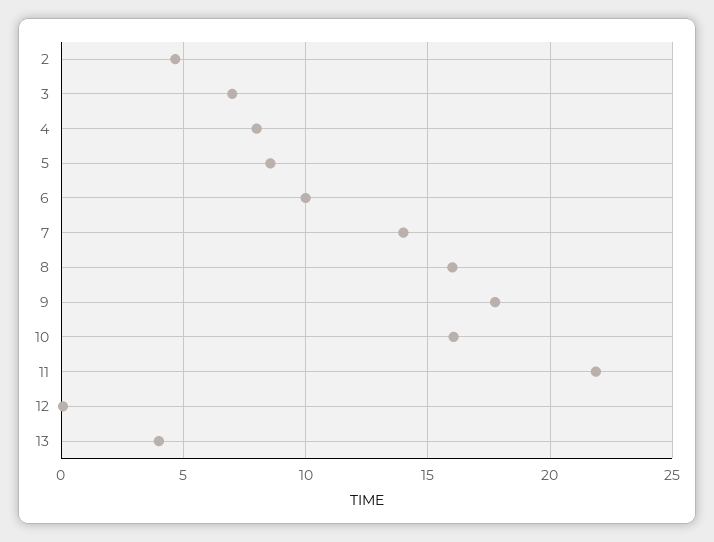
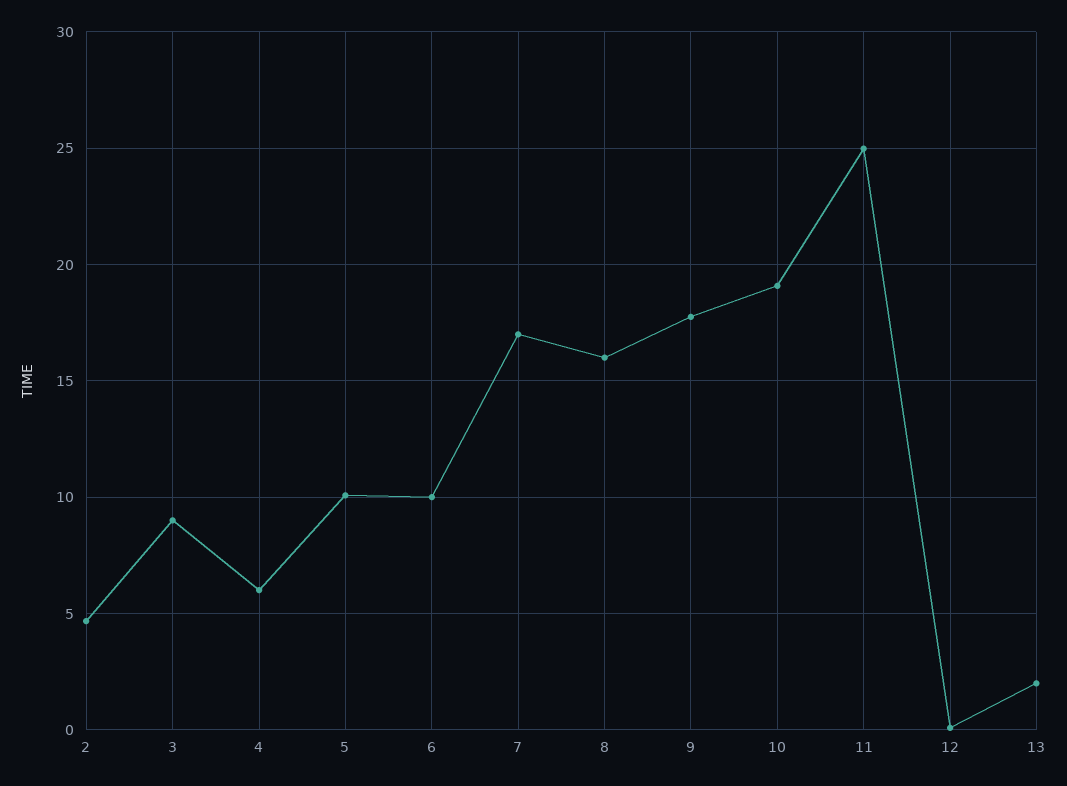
  {
    "2": 4.5,
-   "3": 7,
+   "3": 9,
-   "4": 8,
+   "4": 6,
-   "5": 8.5,
+   "5": 10,
    "6": 10,
-   "7": 14,
+   "7": 17,
    "8": 16,
    "9": 18,
-   "10": 16,
+   "10": 19,
-   "11": 22,
+   "11": 25,
    "12": 0,
-   "13": 4
+   "13": 2
  }

